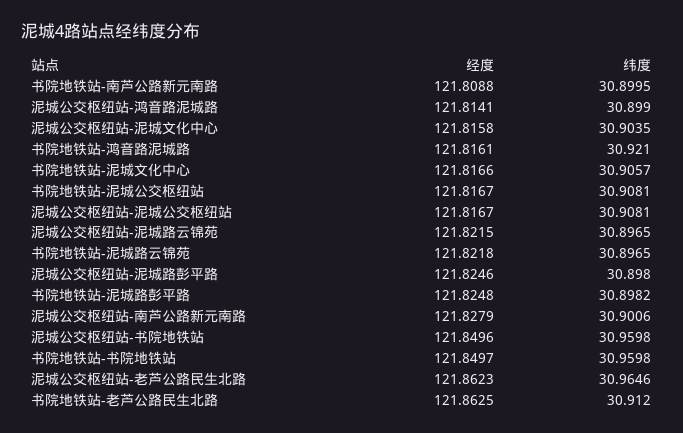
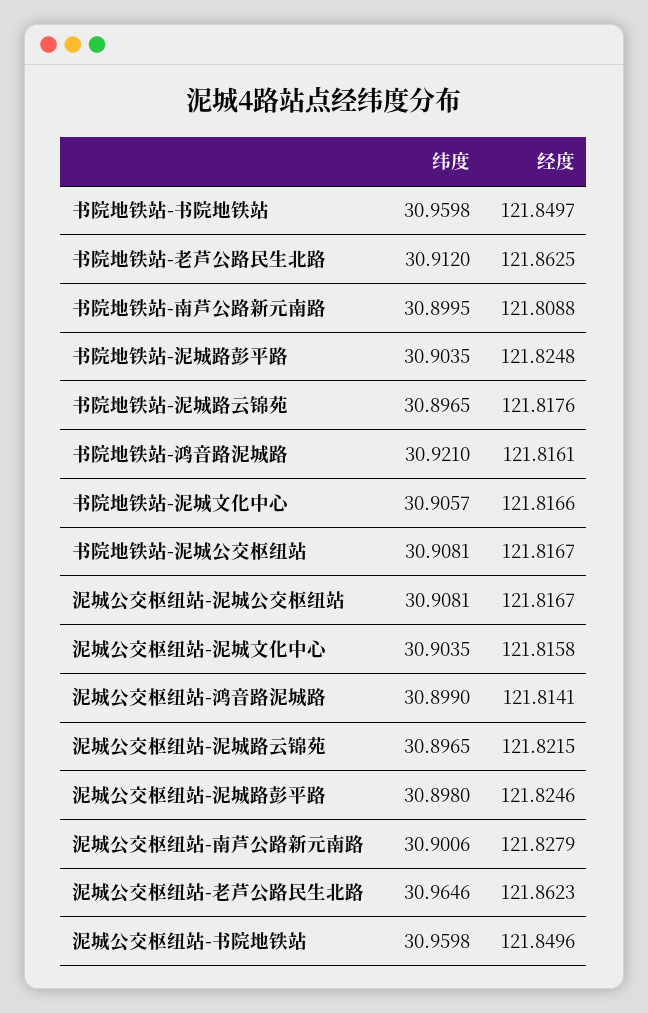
  {
    "经度": {
      "书院地铁站-南芦公路新元南路": 121.8088,
      "泥城公交枢纽站-鸿音路泥城路": 121.8141,
      "泥城公交枢纽站-泥城文化中心": 121.8158,
      "书院地铁站-鸿音路泥城路": 121.8161,
      "书院地铁站-泥城文化中心": 121.8166,
      "书院地铁站-泥城公交枢纽站": 121.8167,
      "泥城公交枢纽站-泥城公交枢纽站": 121.8167,
      "泥城公交枢纽站-泥城路云锦苑": 121.8215,
-     "书院地铁站-泥城路云锦苑": 121.8218,
+     "书院地铁站-泥城路云锦苑": 121.8176,
      "泥城公交枢纽站-泥城路彭平路": 121.8246,
      "书院地铁站-泥城路彭平路": 121.8248,
      "泥城公交枢纽站-南芦公路新元南路": 121.8279,
      "泥城公交枢纽站-书院地铁站": 121.8496,
      "书院地铁站-书院地铁站": 121.8497,
      "泥城公交枢纽站-老芦公路民生北路": 121.8623,
      "书院地铁站-老芦公路民生北路": 121.8625
    },
    "纬度": {
      "书院地铁站-南芦公路新元南路": 30.8995,
      "泥城公交枢纽站-鸿音路泥城路": 30.899,
      "泥城公交枢纽站-泥城文化中心": 30.9035,
      "书院地铁站-鸿音路泥城路": 30.921,
      "书院地铁站-泥城文化中心": 30.9057,
      "书院地铁站-泥城公交枢纽站": 30.9081,
      "泥城公交枢纽站-泥城公交枢纽站": 30.9081,
      "泥城公交枢纽站-泥城路云锦苑": 30.8965,
      "书院地铁站-泥城路云锦苑": 30.8965,
      "泥城公交枢纽站-泥城路彭平路": 30.898,
-     "书院地铁站-泥城路彭平路": 30.8982,
+     "书院地铁站-泥城路彭平路": 30.9035,
      "泥城公交枢纽站-南芦公路新元南路": 30.9006,
      "泥城公交枢纽站-书院地铁站": 30.9598,
      "书院地铁站-书院地铁站": 30.9598,
      "泥城公交枢纽站-老芦公路民生北路": 30.9646,
      "书院地铁站-老芦公路民生北路": 30.912
    }
  }

